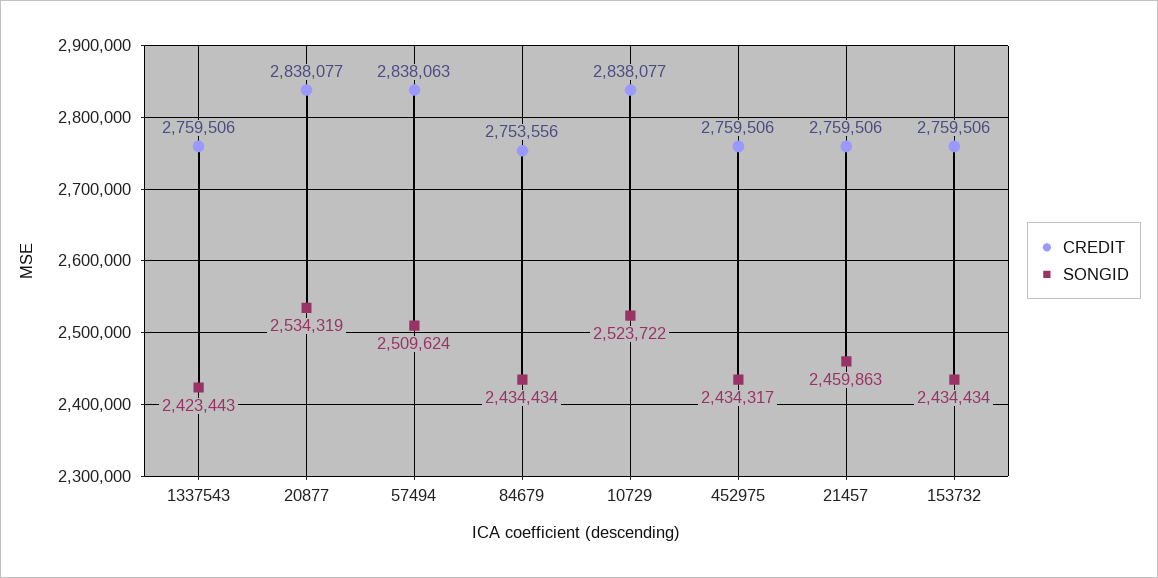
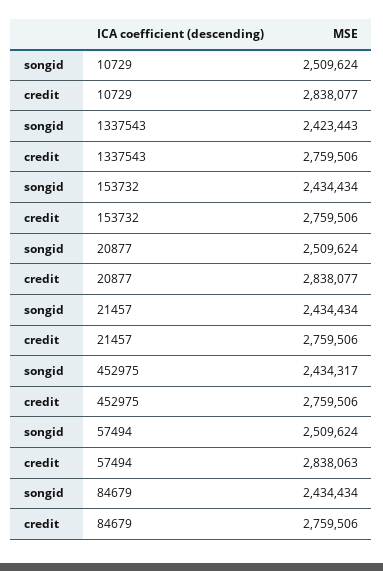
  {
    "CREDIT": {
      "1337543": 2759506,
      "20877": 2838077,
      "57494": 2838063,
-     "84679": 2753556,
+     "84679": 2759506,
      "10729": 2838077,
      "452975": 2759506,
      "21457": 2759506,
      "153732": 2759506
    },
    "SONGID": {
      "1337543": 2423443,
-     "20877": 2534319,
+     "20877": 2509624,
      "57494": 2509624,
      "84679": 2434434,
-     "10729": 2523722,
+     "10729": 2509624,
      "452975": 2434317,
-     "21457": 2459863,
+     "21457": 2434434,
      "153732": 2434434
    }
  }

